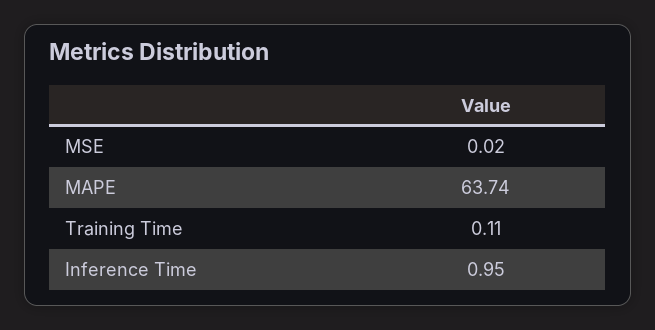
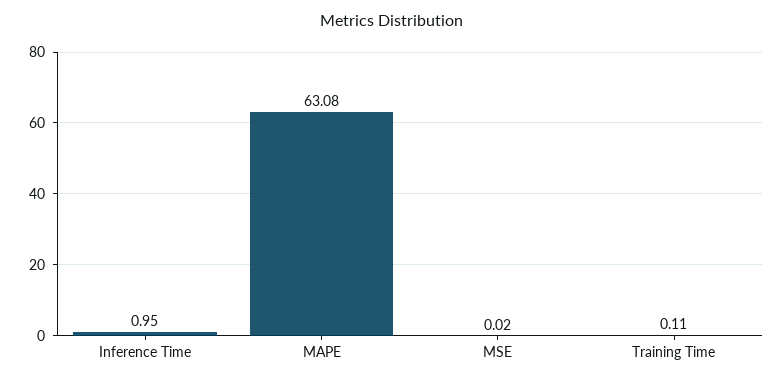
  {
    "MSE": 0.02,
-   "MAPE": 63.74,
+   "MAPE": 63.08,
    "Training Time": 0.11,
    "Inference Time": 0.95
  }

